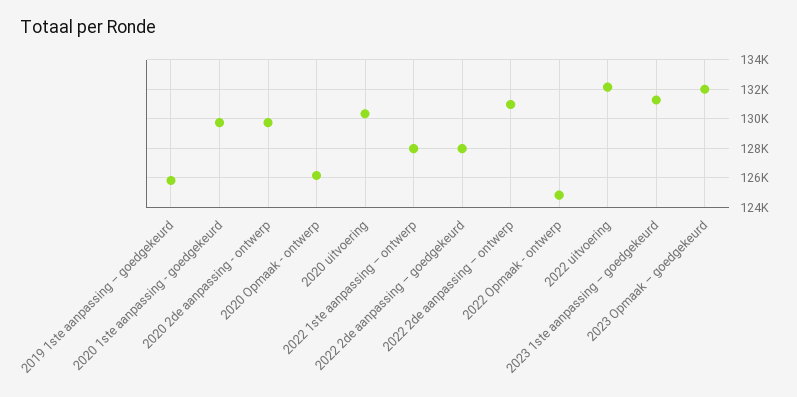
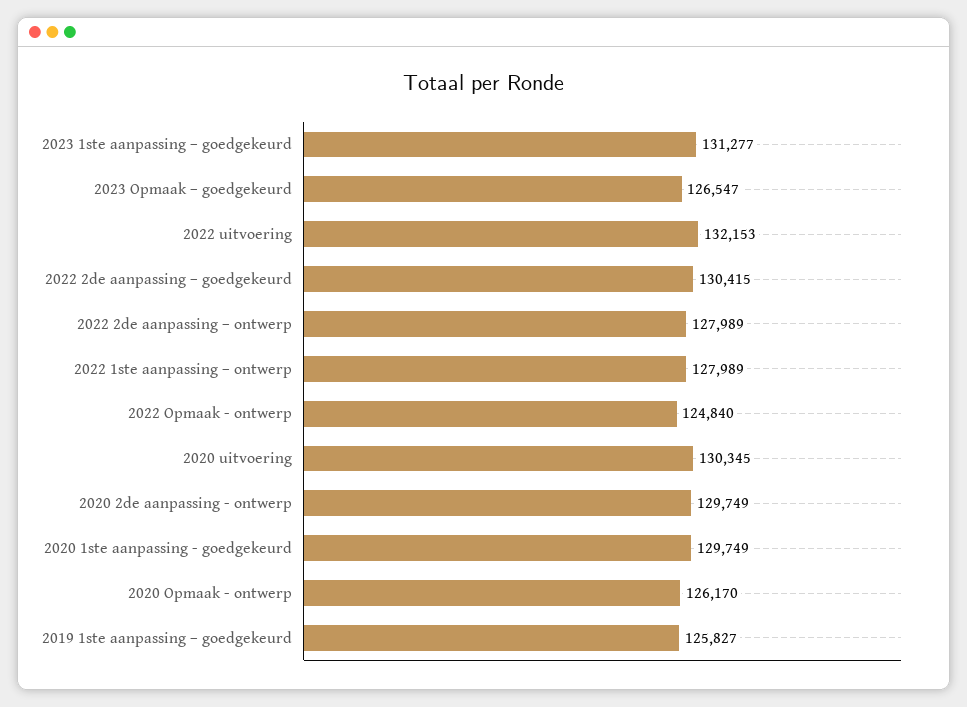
  {
    "2019 1ste aanpassing – goedgekeurd": 125827,
    "2020 1ste aanpassing - goedgekeurd": 129749,
    "2020 2de aanpassing - ontwerp": 129749,
    "2020 Opmaak - ontwerp": 126170,
    "2020 uitvoering": 130345,
    "2022 1ste aanpassing – ontwerp": 127989,
-   "2022 2de aanpassing – goedgekeurd": 128000,
+   "2022 2de aanpassing – goedgekeurd": 130415,
-   "2022 2de aanpassing – ontwerp": 131000,
+   "2022 2de aanpassing – ontwerp": 127989,
    "2022 Opmaak - ontwerp": 124840,
    "2022 uitvoering": 132153,
    "2023 1ste aanpassing – goedgekeurd": 131277,
-   "2023 Opmaak – goedgekeurd": 132000
+   "2023 Opmaak – goedgekeurd": 126547
  }

